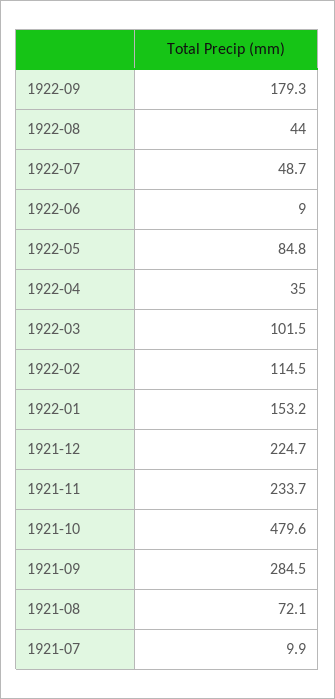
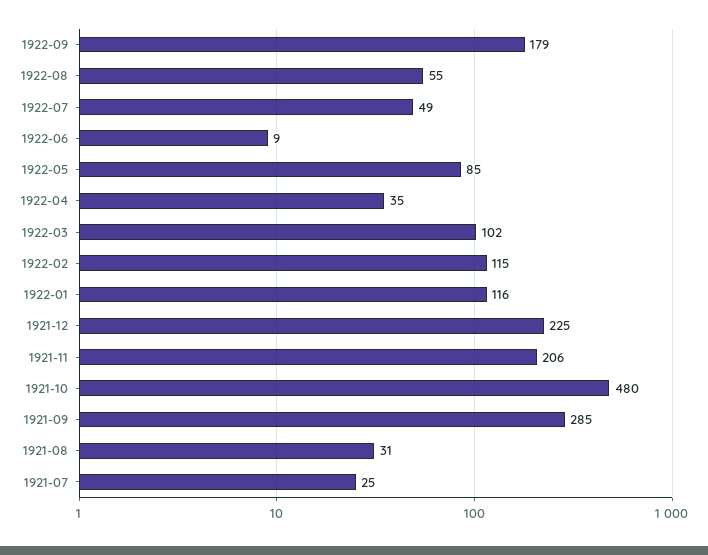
  {
    "1922-09": 179.3,
-   "1922-08": 44,
+   "1922-08": 55,
    "1922-07": 48.7,
    "1922-06": 9,
    "1922-05": 84.8,
    "1922-04": 35,
    "1922-03": 101.5,
    "1922-02": 114.5,
-   "1922-01": 153.2,
+   "1922-01": 116,
    "1921-12": 224.7,
-   "1921-11": 233.7,
+   "1921-11": 206,
    "1921-10": 479.6,
    "1921-09": 284.5,
-   "1921-08": 72.1,
+   "1921-08": 31,
-   "1921-07": 9.9
+   "1921-07": 25
  }

